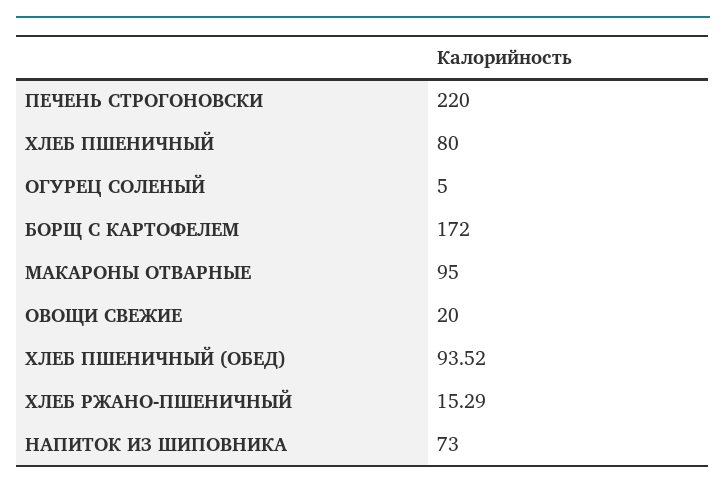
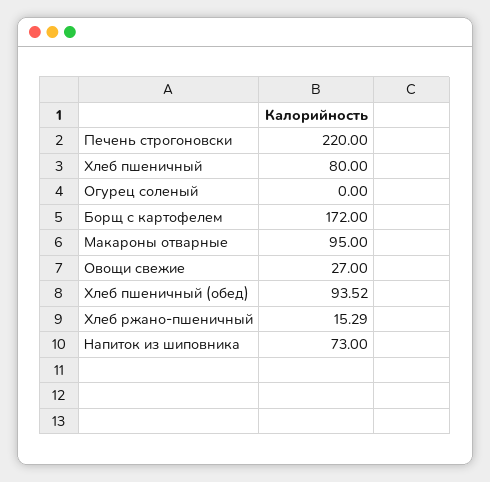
  {
    "ПЕЧЕНЬ СТРОГОНОВСКИ": 220,
    "ХЛЕБ ПШЕНИЧНЫЙ": 80,
-   "ОГУРЕЦ СОЛЕНЫЙ": 5,
+   "ОГУРЕЦ СОЛЕНЫЙ": 0,
    "БОРЩ С КАРТОФЕЛЕМ": 172,
    "МАКАРОНЫ ОТВАРНЫЕ": 95,
-   "ОВОЩИ СВЕЖИЕ": 20,
+   "ОВОЩИ СВЕЖИЕ": 27,
    "ХЛЕБ ПШЕНИЧНЫЙ (ОБЕД)": 93.52,
    "ХЛЕБ РЖАНО-ПШЕНИЧНЫЙ": 15.29,
    "НАПИТОК ИЗ ШИПОВНИКА": 73
  }

